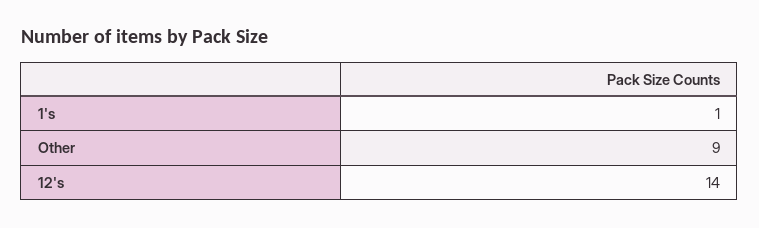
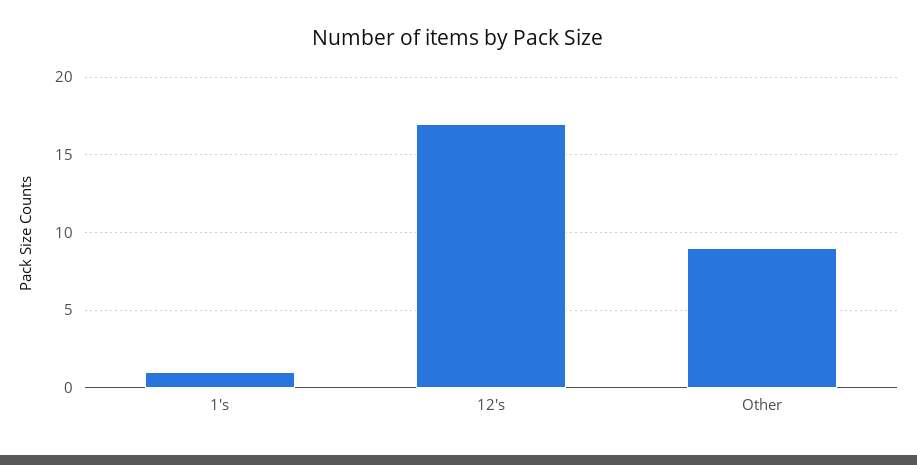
  {
    "1's": 1,
    "Other": 9,
-   "12's": 14
+   "12's": 17
  }

